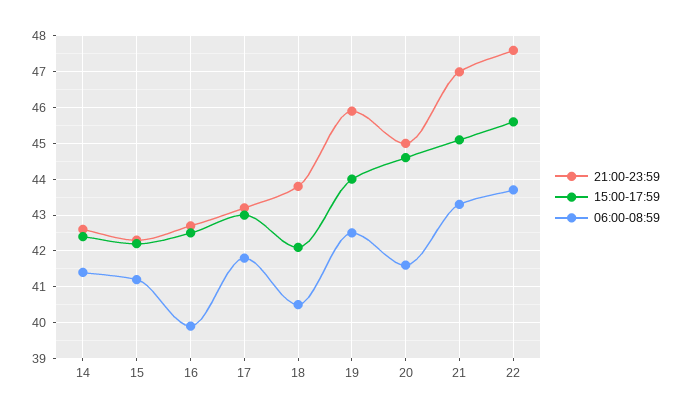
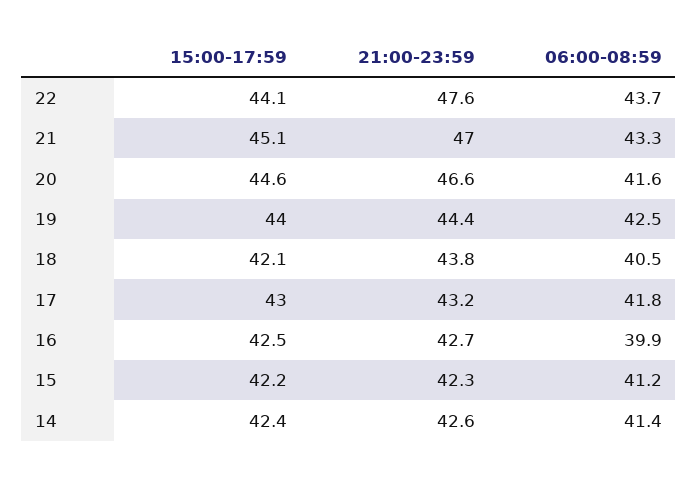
  {
    "21:00-23:59": {
      "14": 42.6,
      "15": 42.3,
      "16": 42.7,
      "17": 43.2,
      "18": 43.8,
-     "19": 46,
+     "19": 44.4,
-     "20": 45,
+     "20": 46.6,
      "21": 47,
      "22": 47.6
    },
    "15:00-17:59": {
      "14": 42.4,
      "15": 42.2,
      "16": 42.5,
      "17": 43,
      "18": 42.1,
      "19": 44,
      "20": 44.6,
      "21": 45.1,
-     "22": 45.5
+     "22": 44.1
    },
    "06:00-08:59": {
      "14": 41.4,
      "15": 41.2,
      "16": 39.9,
      "17": 41.8,
      "18": 40.5,
      "19": 42.5,
      "20": 41.6,
      "21": 43.3,
      "22": 43.7
    }
  }

